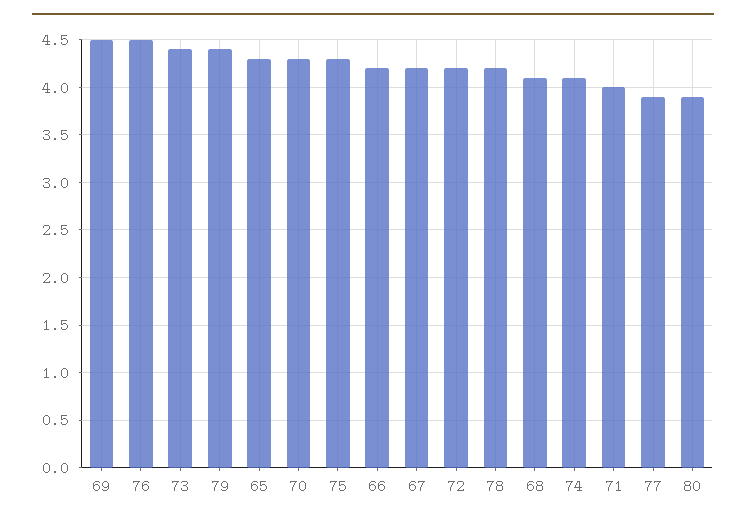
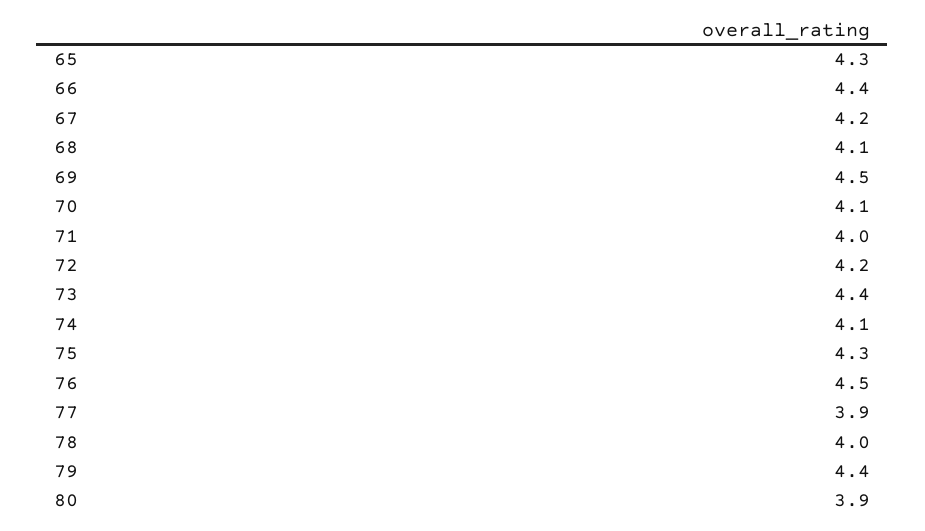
  {
    "69": 4.5,
    "76": 4.5,
    "73": 4.4,
    "79": 4.4,
    "65": 4.3,
-   "70": 4.3,
+   "70": 4.1,
    "75": 4.3,
-   "66": 4.2,
+   "66": 4.4,
    "67": 4.2,
    "72": 4.2,
-   "78": 4.2,
+   "78": 4,
    "68": 4.1,
    "74": 4.1,
    "71": 4,
    "77": 3.9,
    "80": 3.9
  }

